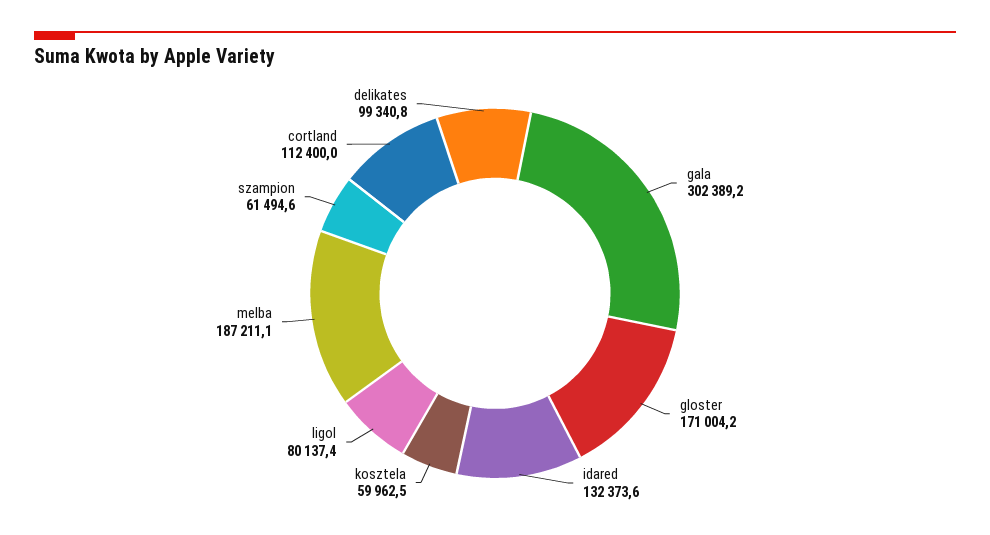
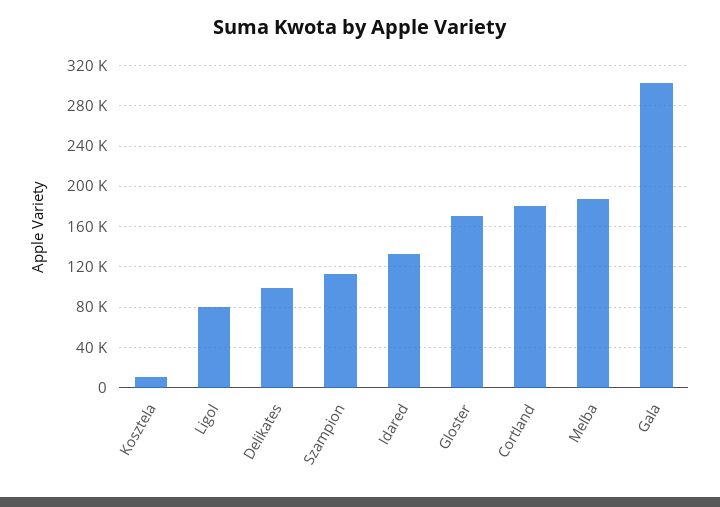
  {
    "gala": 302389.2,
    "gloster": 171004.2,
    "idared": 132373.6,
-   "kosztela": 59962.5,
+   "kosztela": 10000,
    "ligol": 80137.4,
    "melba": 187211.1,
-   "szampion": 61494.6,
+   "szampion": 110000,
-   "cortland": 112400,
+   "cortland": 180000,
    "delikates": 99340.8
  }

